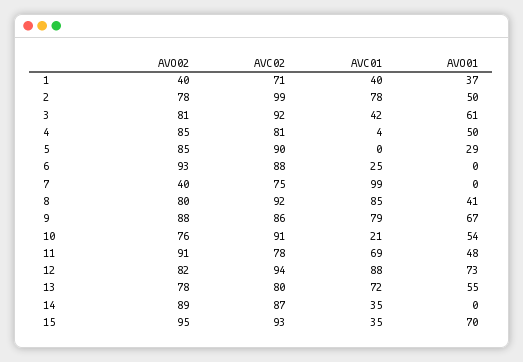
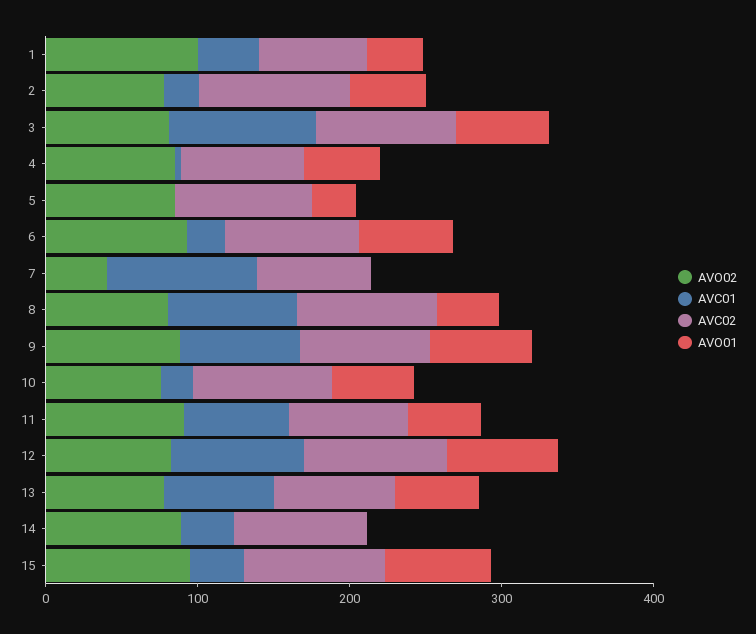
  {
    "AVO02": {
-     "1": 40,
+     "1": 100,
      "2": 78,
      "3": 81,
      "4": 85,
      "5": 85,
      "6": 93,
      "7": 40,
      "8": 80,
      "9": 88,
      "10": 76,
      "11": 91,
      "12": 82,
      "13": 78,
      "14": 89,
      "15": 95
    },
    "AVC02": {
      "1": 71,
      "2": 99,
      "3": 92,
      "4": 81,
      "5": 90,
      "6": 88,
      "7": 75,
      "8": 92,
      "9": 86,
      "10": 91,
      "11": 78,
      "12": 94,
      "13": 80,
      "14": 87,
      "15": 93
    },
    "AVC01": {
      "1": 40,
-     "2": 78,
+     "2": 20,
-     "3": 42,
+     "3": 100,
      "4": 4,
      "5": 0,
      "6": 25,
      "7": 99,
      "8": 85,
      "9": 79,
      "10": 21,
      "11": 69,
      "12": 88,
      "13": 72,
      "14": 35,
      "15": 35
    },
    "AVO01": {
      "1": 37,
      "2": 50,
      "3": 61,
      "4": 50,
      "5": 29,
-     "6": 0,
+     "6": 60,
      "7": 0,
      "8": 41,
      "9": 67,
      "10": 54,
      "11": 48,
      "12": 73,
      "13": 55,
      "14": 0,
      "15": 70
    }
  }

